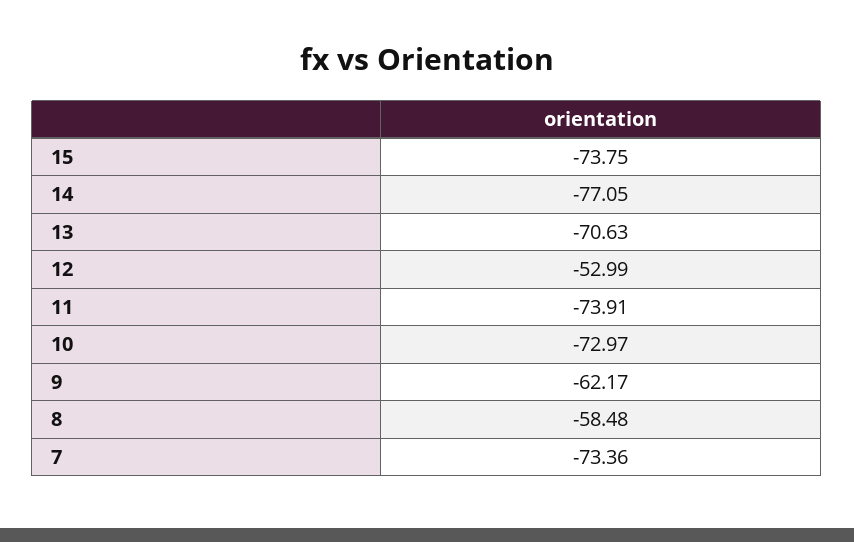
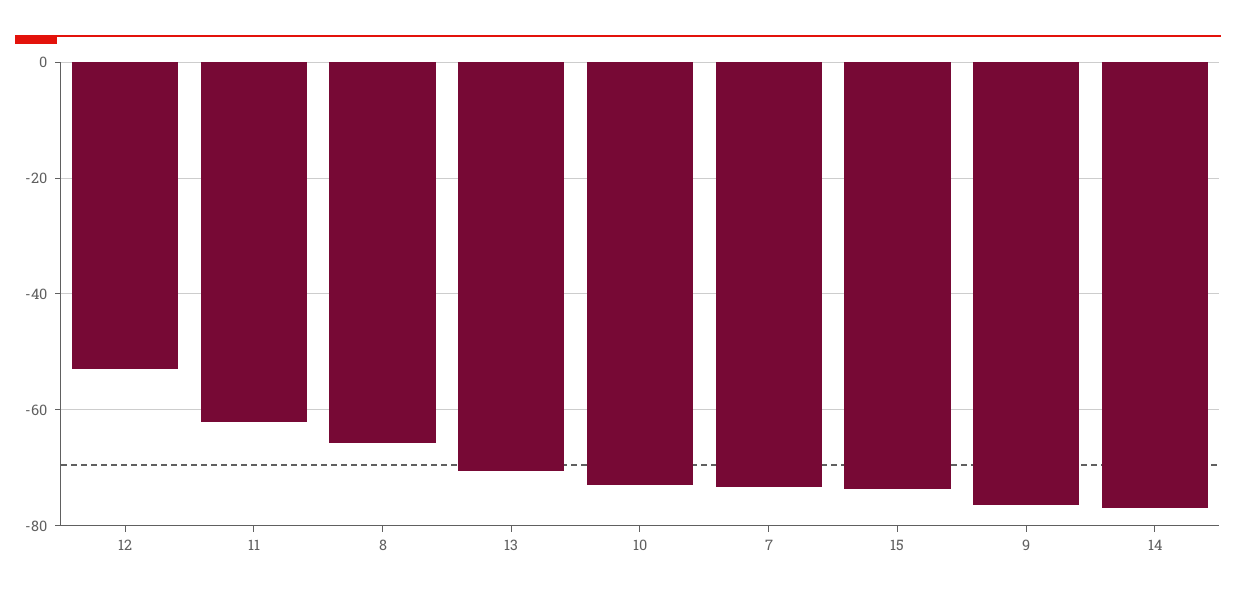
  {
    "15": -73.75,
    "14": -77.05,
    "13": -70.63,
    "12": -52.99,
-   "11": -73.91,
+   "11": -62,
    "10": -72.97,
-   "9": -62.17,
+   "9": -76,
-   "8": -58.48,
+   "8": -66,
    "7": -73.36
  }

